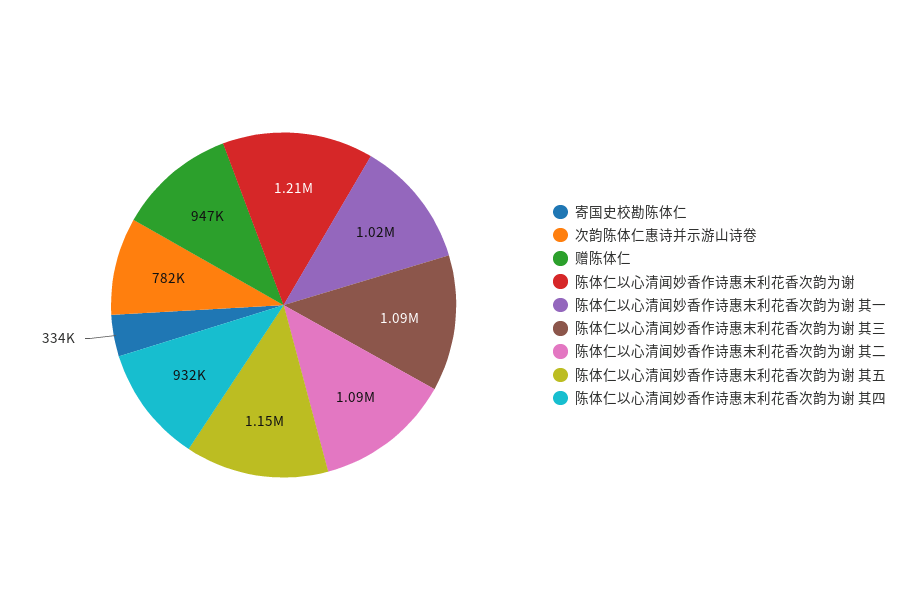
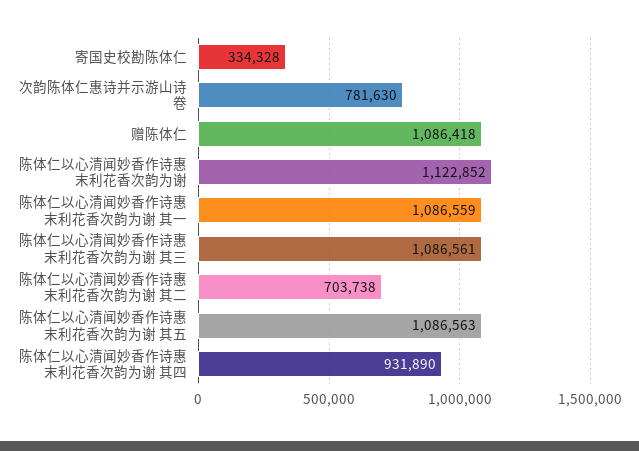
  {
    "寄国史校勘陈体仁": 334328,
    "次韵陈体仁惠诗并示游山诗卷": 781630,
-   "赠陈体仁": 947000,
+   "赠陈体仁": 1086418,
-   "陈体仁以心清闻妙香作诗惠末利花香次韵为谢": 1210000,
+   "陈体仁以心清闻妙香作诗惠末利花香次韵为谢": 1122852,
-   "陈体仁以心清闻妙香作诗惠末利花香次韵为谢 其一": 1020000,
+   "陈体仁以心清闻妙香作诗惠末利花香次韵为谢 其一": 1086559,
    "陈体仁以心清闻妙香作诗惠末利花香次韵为谢 其三": 1086561,
-   "陈体仁以心清闻妙香作诗惠末利花香次韵为谢 其二": 1090000,
+   "陈体仁以心清闻妙香作诗惠末利花香次韵为谢 其二": 703738,
-   "陈体仁以心清闻妙香作诗惠末利花香次韵为谢 其五": 1150000,
+   "陈体仁以心清闻妙香作诗惠末利花香次韵为谢 其五": 1086563,
    "陈体仁以心清闻妙香作诗惠末利花香次韵为谢 其四": 931890
  }

